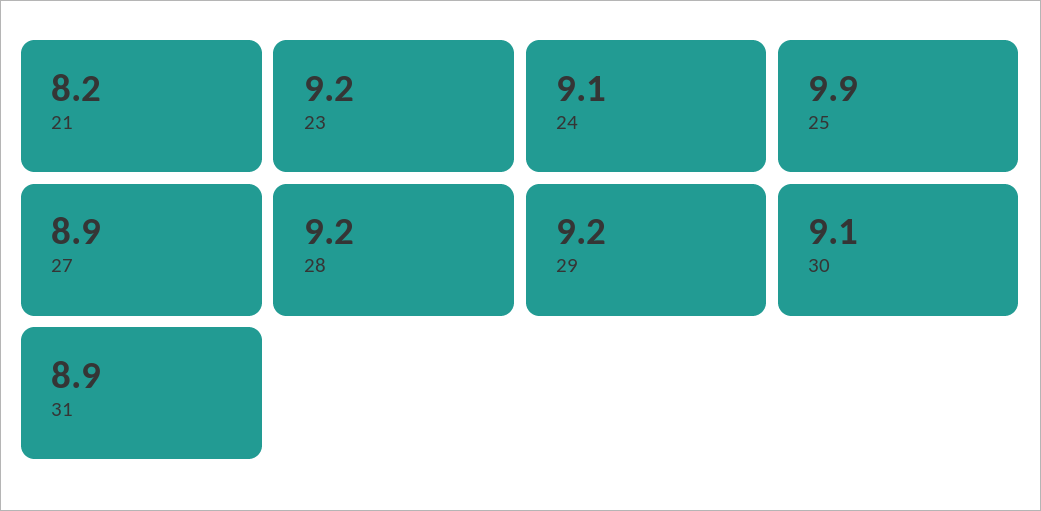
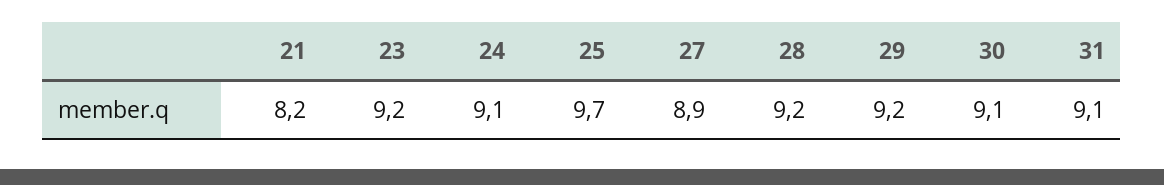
  {
    "21": 8.2,
    "23": 9.2,
    "24": 9.1,
-   "25": 9.9,
+   "25": 9.7,
    "27": 8.9,
    "28": 9.2,
    "29": 9.2,
    "30": 9.1,
-   "31": 8.9
+   "31": 9.1
  }

